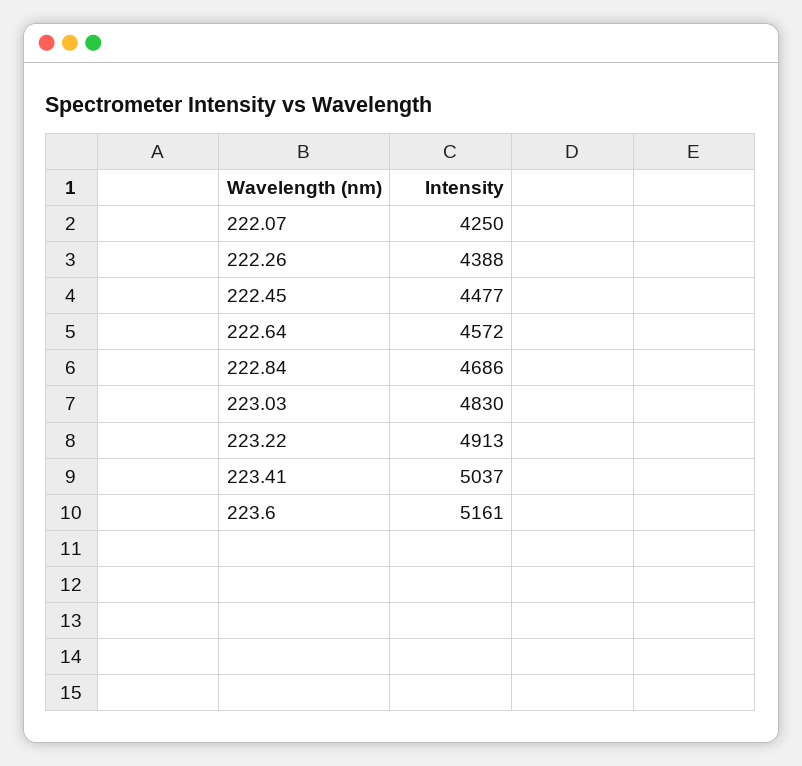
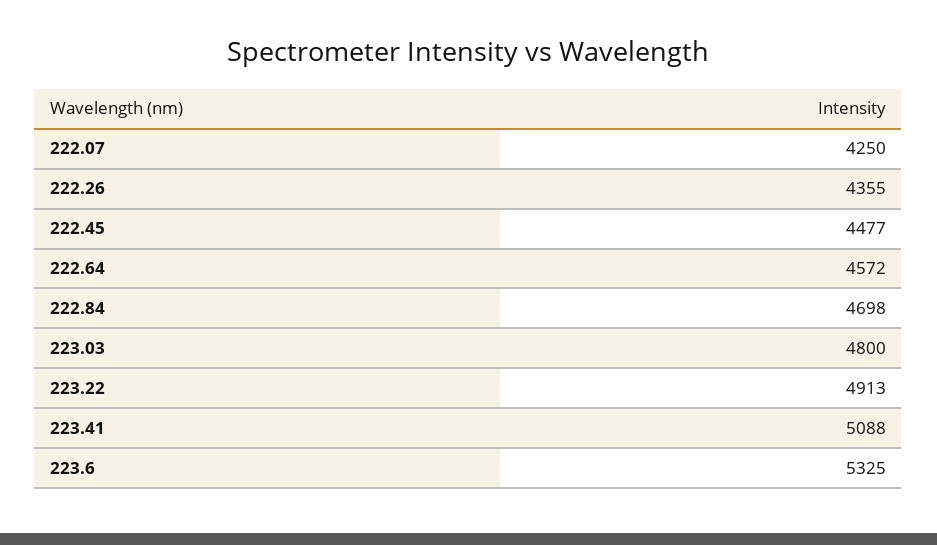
  {
    "222.07": 4250,
-   "222.26": 4388,
+   "222.26": 4355,
    "222.45": 4477,
    "222.64": 4572,
-   "222.84": 4686,
+   "222.84": 4698,
-   "223.03": 4830,
+   "223.03": 4800,
    "223.22": 4913,
-   "223.41": 5037,
+   "223.41": 5088,
-   "223.6": 5161
+   "223.6": 5325
  }

